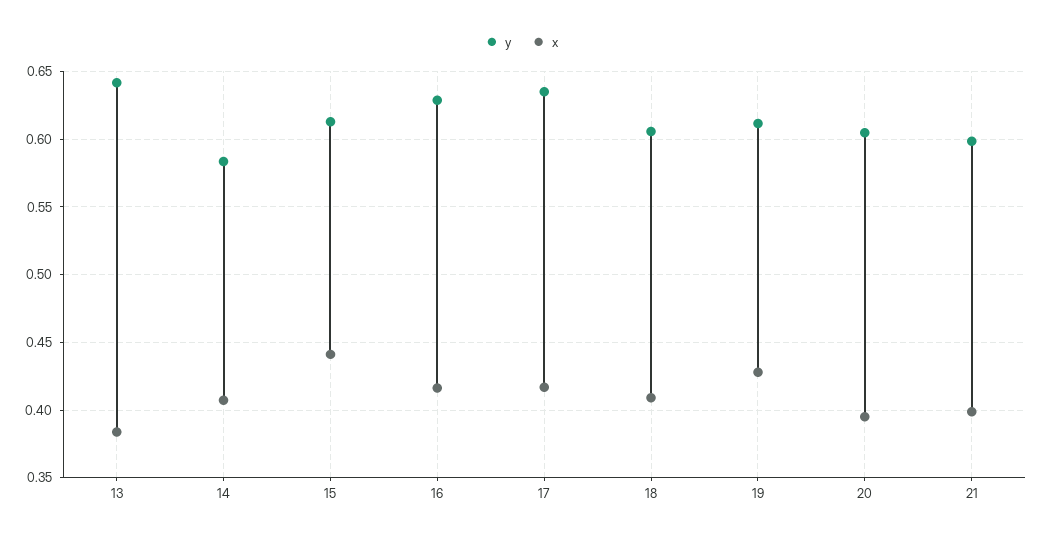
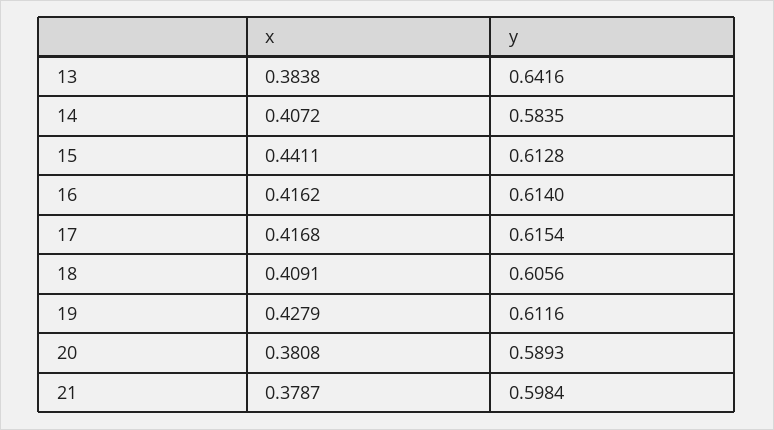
  {
    "y": {
      "13": 0.6416,
      "14": 0.5835,
      "15": 0.6128,
-     "16": 0.63,
+     "16": 0.614,
-     "17": 0.635,
+     "17": 0.6154,
      "18": 0.6056,
      "19": 0.6116,
-     "20": 0.605,
+     "20": 0.5893,
      "21": 0.5984
    },
    "x": {
      "13": 0.3838,
      "14": 0.4072,
      "15": 0.4411,
      "16": 0.4162,
      "17": 0.4168,
      "18": 0.4091,
      "19": 0.4279,
-     "20": 0.395,
+     "20": 0.3808,
-     "21": 0.4
+     "21": 0.3787
    }
  }

